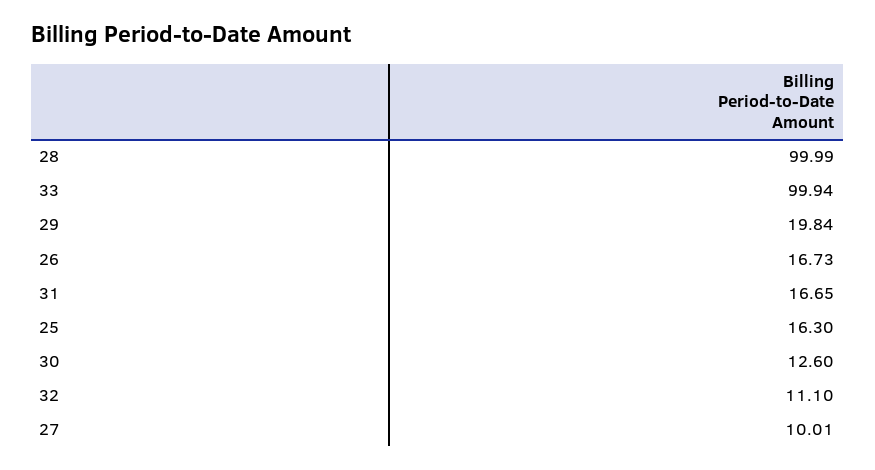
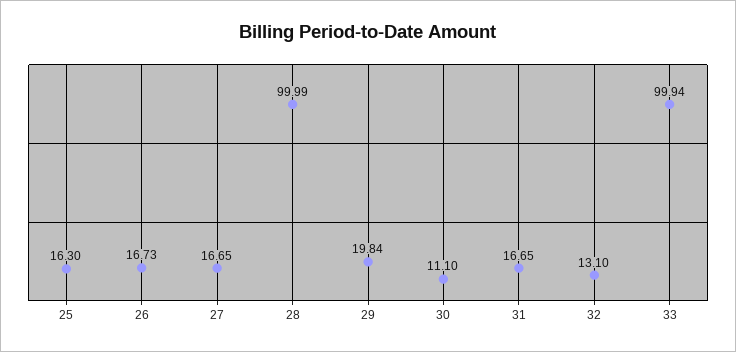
  {
    "28": 99.99,
    "33": 99.94,
    "29": 19.84,
    "26": 16.73,
    "31": 16.65,
    "25": 16.3,
-   "30": 12.6,
+   "30": 11.1,
-   "32": 11.1,
+   "32": 13.1,
-   "27": 10.01
+   "27": 16.65
  }

